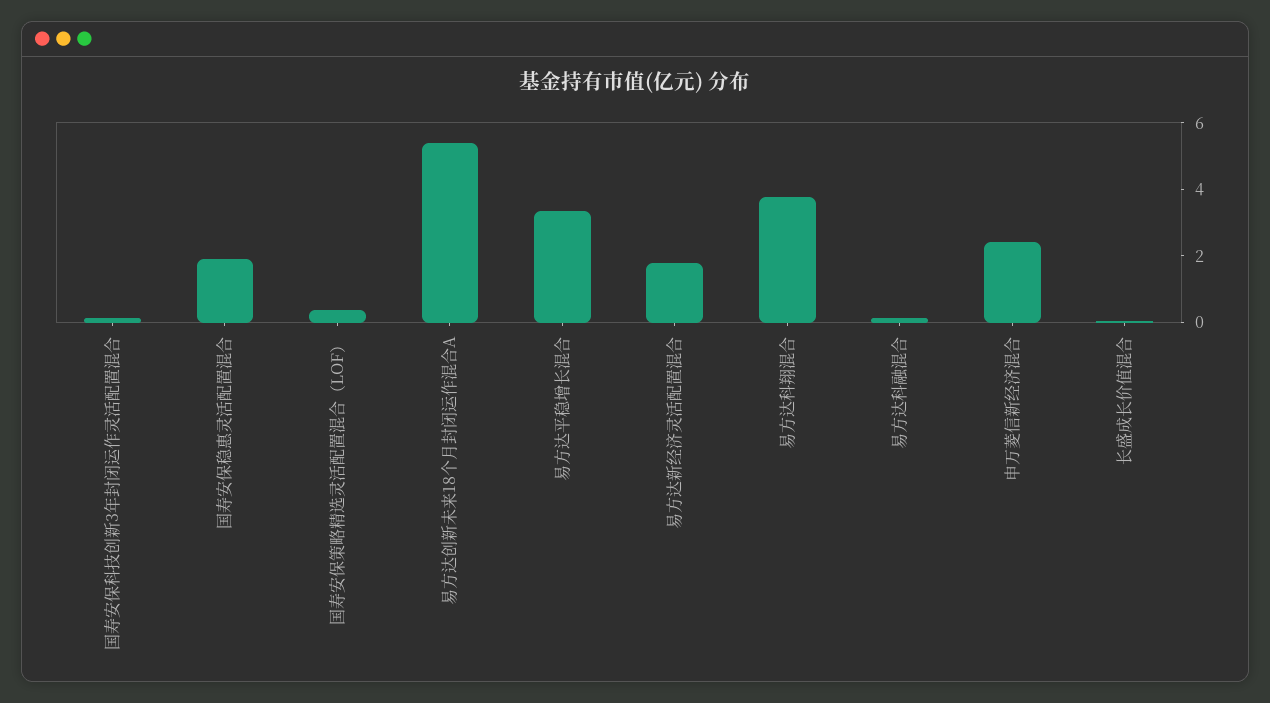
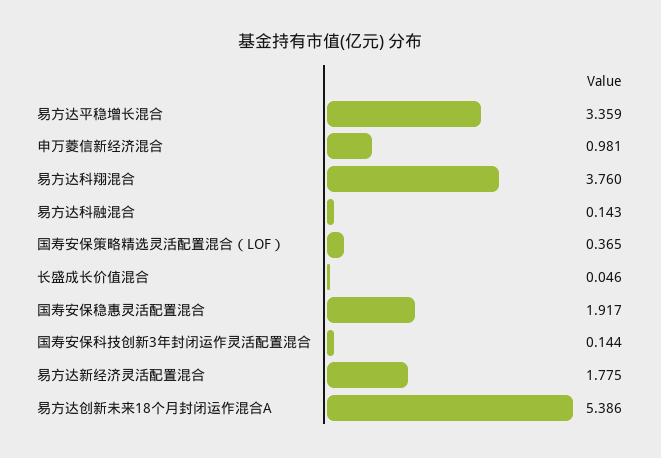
  {
    "国寿安保科技创新3年封闭运作灵活配置混合": 0.144,
    "国寿安保稳惠灵活配置混合": 1.917,
    "国寿安保策略精选灵活配置混合（LOF）": 0.365,
    "易方达创新未来18个月封闭运作混合A": 5.386,
    "易方达平稳增长混合": 3.359,
    "易方达新经济灵活配置混合": 1.775,
    "易方达科翔混合": 3.76,
    "易方达科融混合": 0.143,
-   "申万菱信新经济混合": 2.5,
+   "申万菱信新经济混合": 0.981,
    "长盛成长价值混合": 0.046
  }

